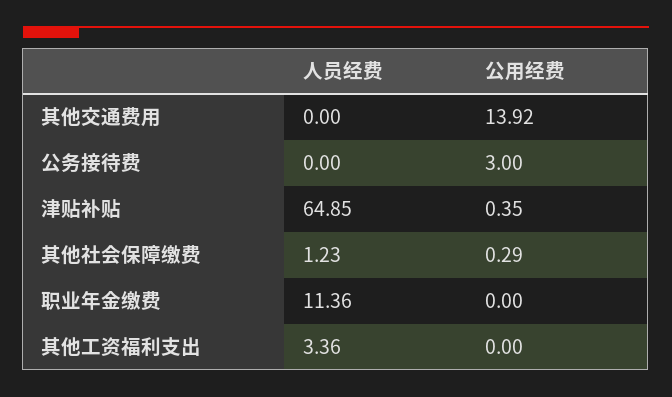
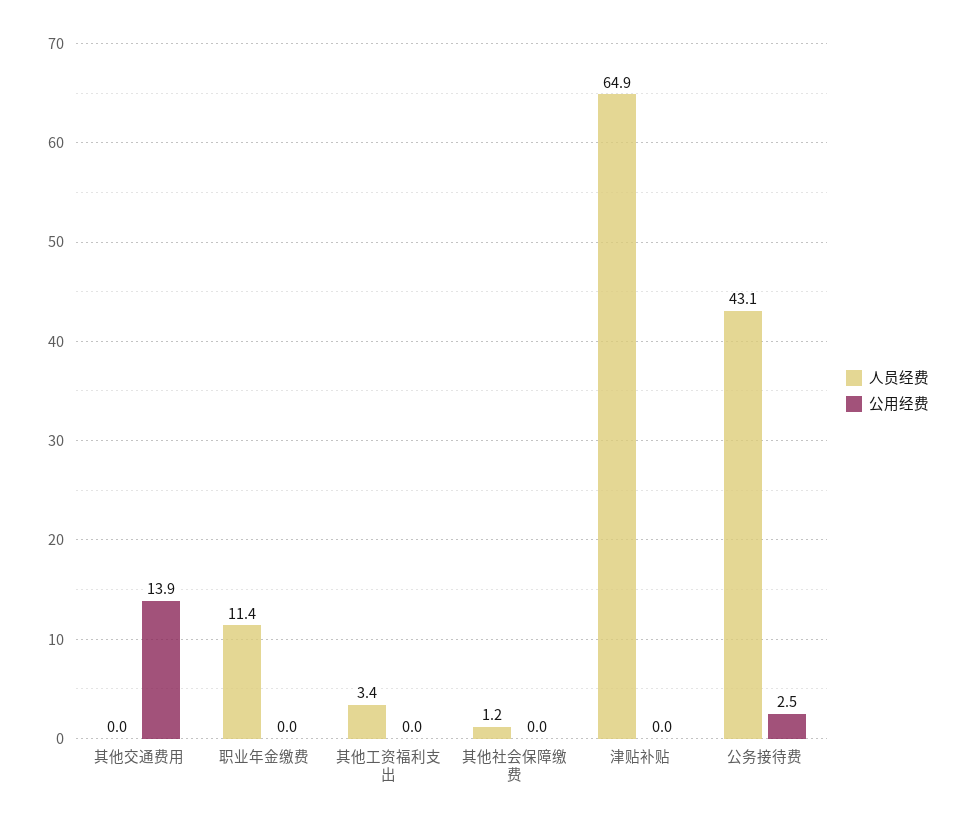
  {
    "人员经费": {
      "其他交通费用": 0,
-     "公务接待费": 0,
+     "公务接待费": 43.1,
      "津贴补贴": 64.85,
      "其他社会保障缴费": 1.23,
      "职业年金缴费": 11.36,
      "其他工资福利支出": 3.36
    },
    "公用经费": {
      "其他交通费用": 13.92,
-     "公务接待费": 3,
+     "公务接待费": 2.5,
-     "津贴补贴": 0.35,
+     "津贴补贴": 0,
-     "其他社会保障缴费": 0.29,
+     "其他社会保障缴费": 0,
      "职业年金缴费": 0,
      "其他工资福利支出": 0
    }
  }

